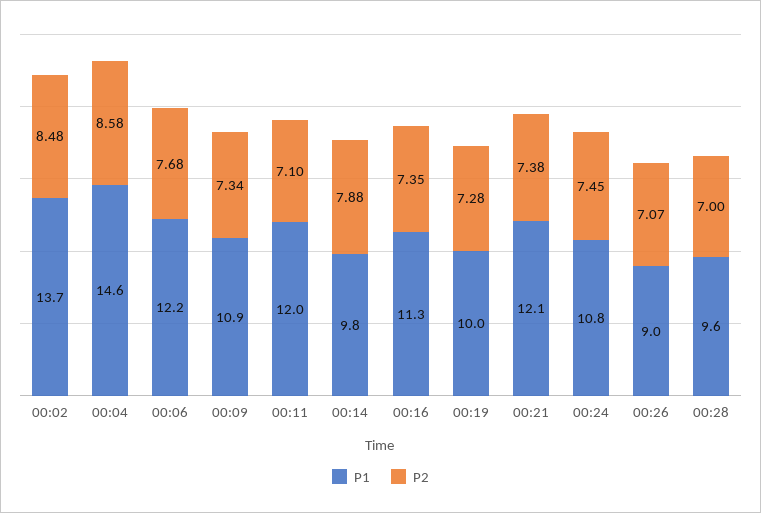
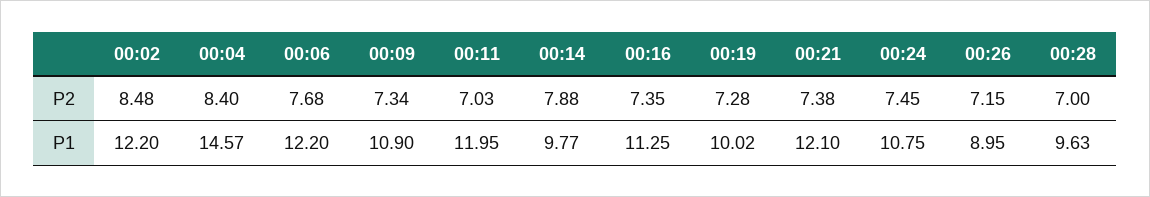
  {
    "P1": {
-     "00:02": 13.7,
+     "00:02": 12.2,
      "00:04": 14.57,
      "00:06": 12.2,
      "00:09": 10.9,
      "00:11": 11.95,
      "00:14": 9.77,
      "00:16": 11.25,
      "00:19": 10.02,
      "00:21": 12.1,
      "00:24": 10.75,
      "00:26": 8.95,
      "00:28": 9.63
    },
    "P2": {
      "00:02": 8.48,
-     "00:04": 8.58,
+     "00:04": 8.4,
      "00:06": 7.68,
      "00:09": 7.34,
-     "00:11": 7.1,
+     "00:11": 7.03,
      "00:14": 7.88,
      "00:16": 7.35,
      "00:19": 7.28,
      "00:21": 7.38,
      "00:24": 7.45,
-     "00:26": 7.07,
+     "00:26": 7.15,
      "00:28": 7
    }
  }

